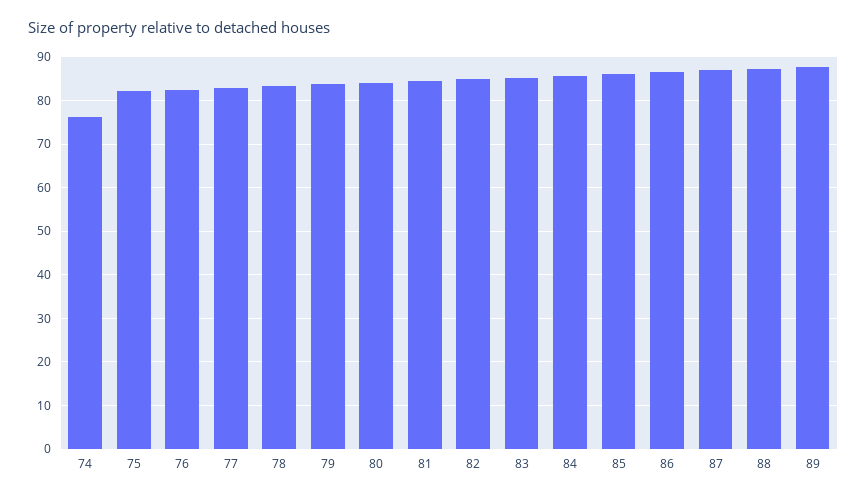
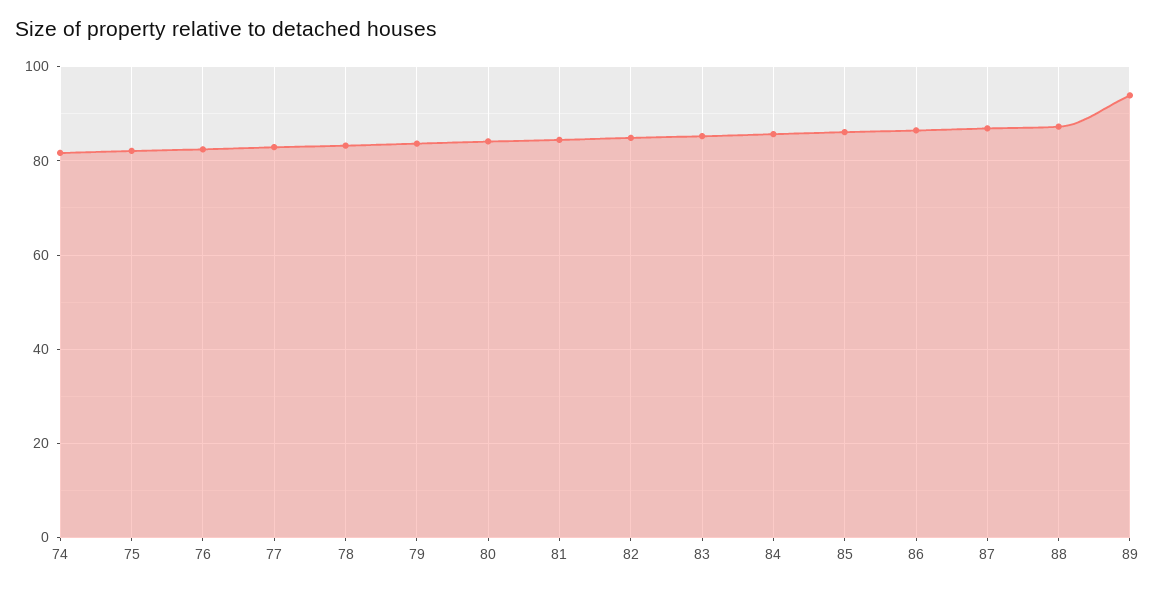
  {
-   "74": 76,
+   "74": 82,
    "75": 82,
    "76": 82,
    "77": 82,
    "78": 84,
    "79": 84,
    "80": 84,
    "81": 84,
    "82": 84,
    "83": 86,
    "84": 86,
    "85": 86,
    "86": 86,
    "87": 86,
    "88": 88,
-   "89": 88
+   "89": 94
  }

